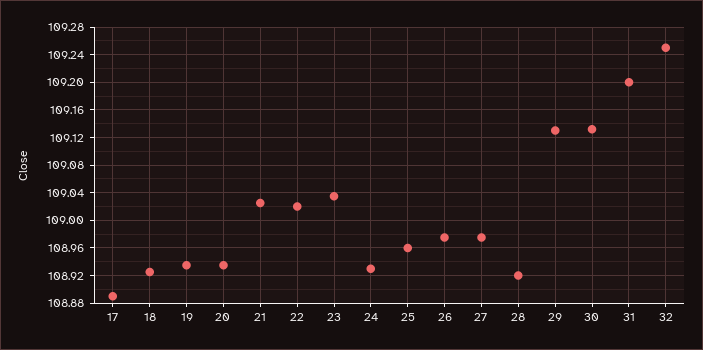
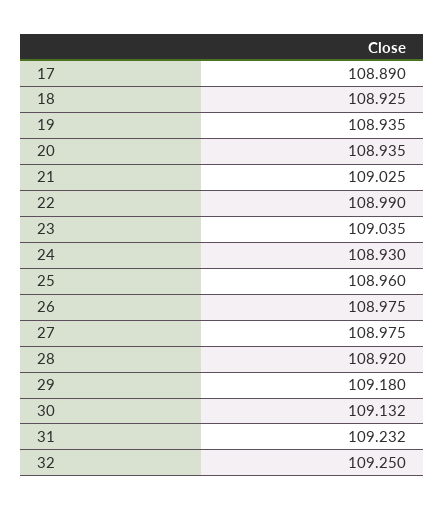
  {
    "17": 108.89,
    "18": 108.925,
    "19": 108.935,
    "20": 108.935,
    "21": 109.025,
-   "22": 109.02,
+   "22": 108.99,
    "23": 109.035,
    "24": 108.93,
    "25": 108.96,
    "26": 108.975,
    "27": 108.975,
    "28": 108.92,
-   "29": 109.13,
+   "29": 109.18,
    "30": 109.132,
-   "31": 109.2,
+   "31": 109.232,
    "32": 109.25
  }

